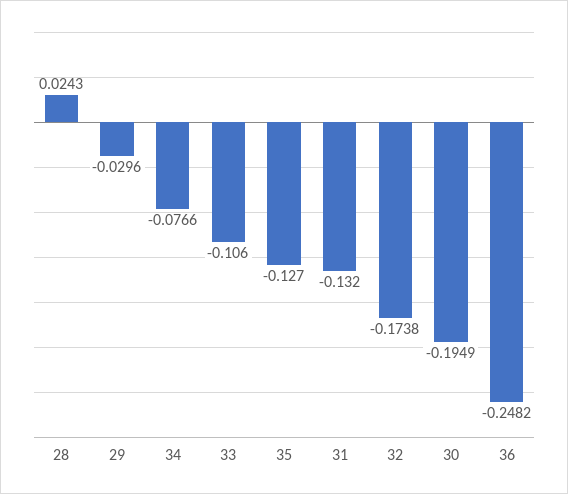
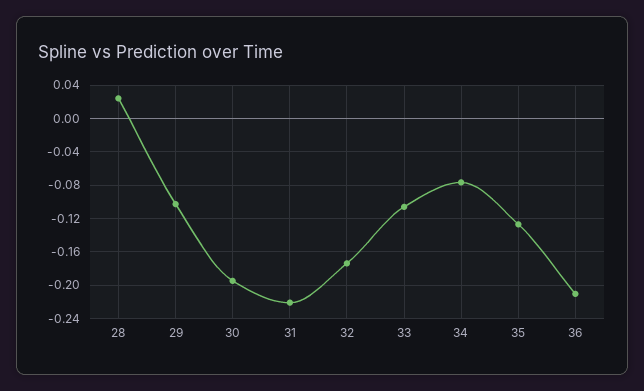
  {
    "28": 0.0243,
-   "29": -0.0296,
+   "29": -0.1,
    "34": -0.0766,
    "33": -0.106,
    "35": -0.127,
-   "31": -0.132,
+   "31": -0.22,
    "32": -0.1738,
    "30": -0.1949,
-   "36": -0.2482
+   "36": -0.21
  }

